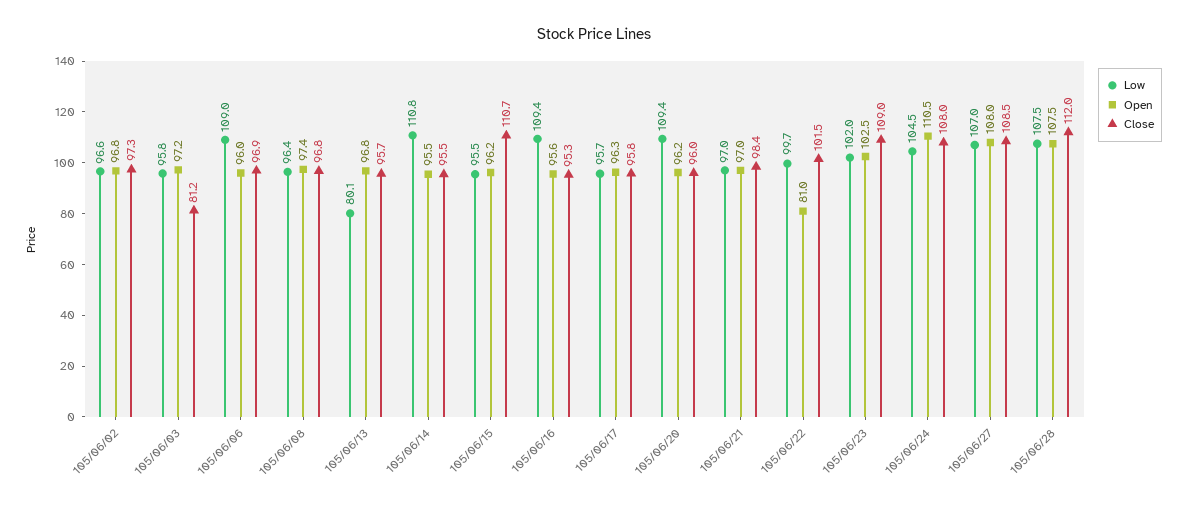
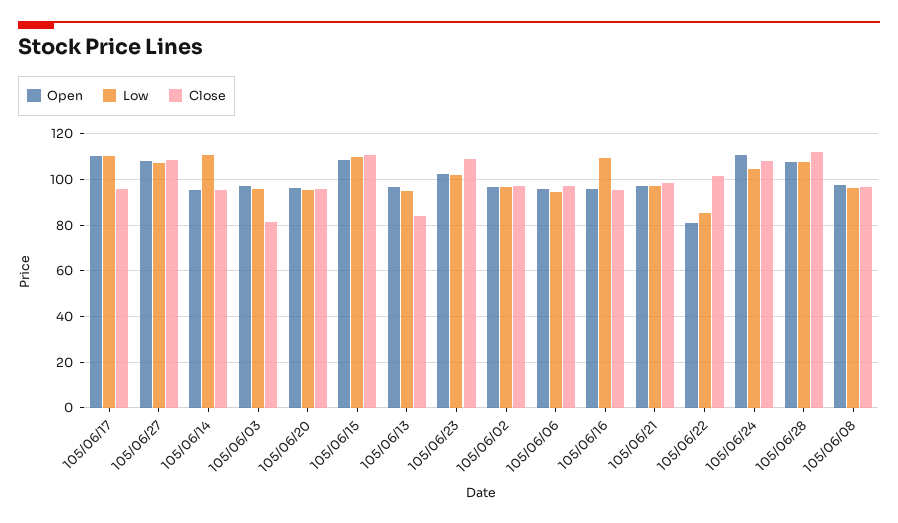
  {
    "Low": {
      "105/06/02": 96.6,
      "105/06/03": 95.8,
-     "105/06/06": 109,
+     "105/06/06": 95,
      "105/06/08": 96.4,
-     "105/06/13": 80.1,
+     "105/06/13": 95,
      "105/06/14": 110.8,
-     "105/06/15": 95.5,
+     "105/06/15": 110,
      "105/06/16": 109.4,
-     "105/06/17": 95.7,
+     "105/06/17": 110,
-     "105/06/20": 109.4,
+     "105/06/20": 95,
      "105/06/21": 97,
-     "105/06/22": 99.7,
+     "105/06/22": 85,
      "105/06/23": 102,
      "105/06/24": 104.5,
      "105/06/27": 107,
      "105/06/28": 107.5
    },
    "Open": {
      "105/06/02": 96.8,
      "105/06/03": 97.2,
      "105/06/06": 96,
      "105/06/08": 97.4,
      "105/06/13": 96.8,
      "105/06/14": 95.5,
-     "105/06/15": 96.2,
+     "105/06/15": 110,
      "105/06/16": 95.6,
-     "105/06/17": 96.3,
+     "105/06/17": 110,
      "105/06/20": 96.2,
      "105/06/21": 97,
      "105/06/22": 81,
      "105/06/23": 102.5,
      "105/06/24": 110.5,
      "105/06/27": 108,
      "105/06/28": 107.5
    },
    "Close": {
      "105/06/02": 97.3,
      "105/06/03": 81.2,
      "105/06/06": 96.9,
      "105/06/08": 96.8,
-     "105/06/13": 95.7,
+     "105/06/13": 85,
      "105/06/14": 95.5,
      "105/06/15": 110.7,
      "105/06/16": 95.3,
      "105/06/17": 95.8,
      "105/06/20": 96,
      "105/06/21": 98.4,
      "105/06/22": 101.5,
      "105/06/23": 109,
      "105/06/24": 108,
      "105/06/27": 108.5,
      "105/06/28": 112
    }
  }

